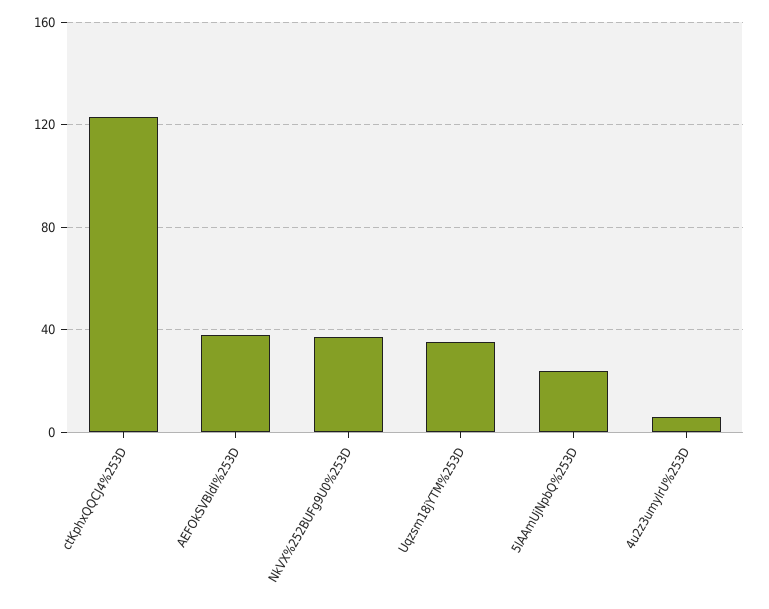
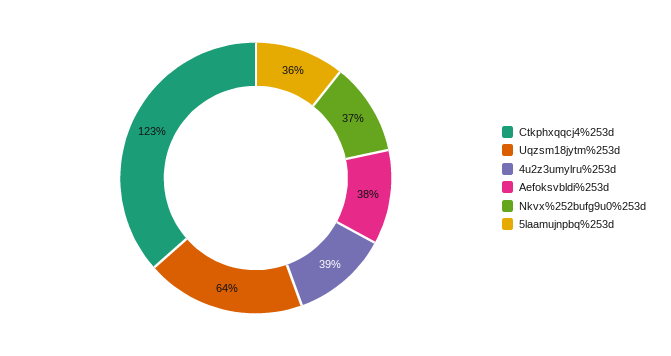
  {
    "ctKphxQQCJ4%253D": 123,
    "AEFOkSVBldI%253D": 38,
    "NkVX%252BUFg9U0%253D": 37,
-   "Uqzsm18jYTM%253D": 35,
+   "Uqzsm18jYTM%253D": 64,
-   "5lAAmUjNpbQ%253D": 25,
+   "5lAAmUjNpbQ%253D": 36,
-   "4u2z3umylrU%253D": 5
+   "4u2z3umylrU%253D": 39
  }

